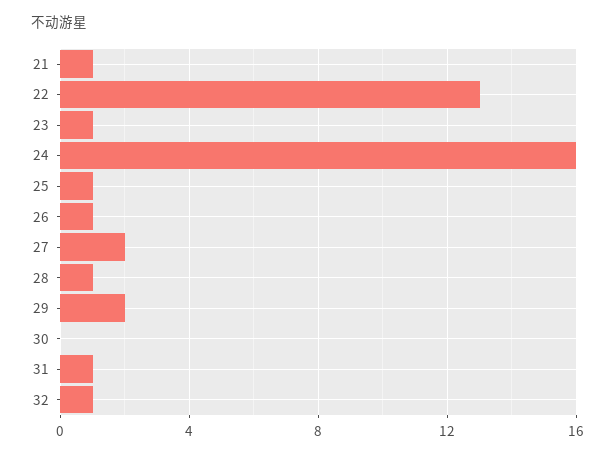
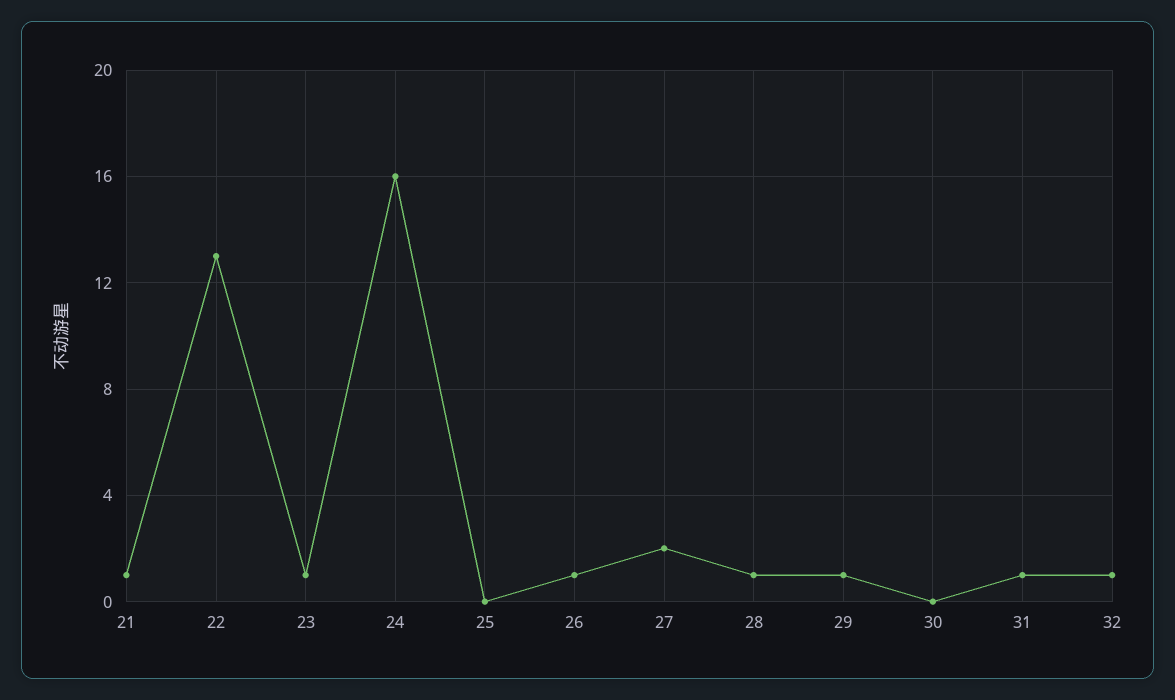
  {
    "21": 1,
    "22": 13,
    "23": 1,
    "24": 16,
-   "25": 1,
+   "25": 0,
    "26": 1,
    "27": 2,
    "28": 1,
-   "29": 2,
+   "29": 1,
    "30": 0,
    "31": 1,
    "32": 1
  }

